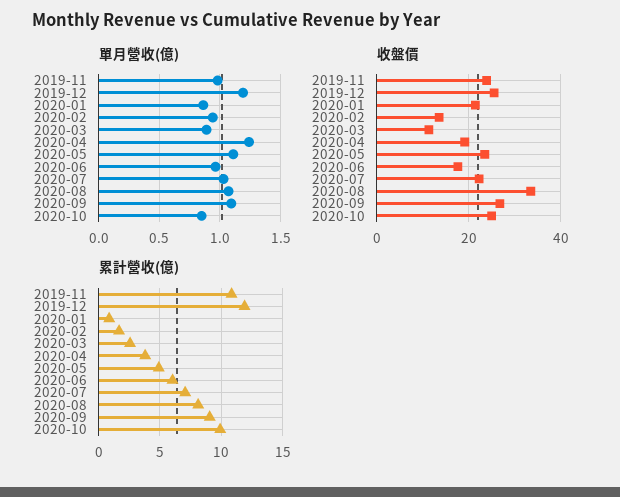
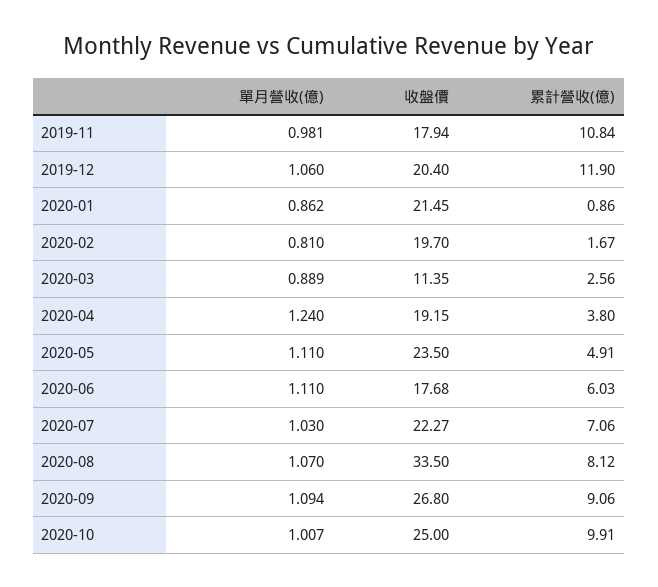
  {
    "單月營收(億)": {
      "2019-11": 0.981,
-     "2019-12": 1.2,
+     "2019-12": 1.06,
      "2020-01": 0.862,
-     "2020-02": 0.95,
+     "2020-02": 0.81,
      "2020-03": 0.889,
      "2020-04": 1.24,
      "2020-05": 1.11,
-     "2020-06": 0.95,
+     "2020-06": 1.11,
      "2020-07": 1.03,
      "2020-08": 1.07,
      "2020-09": 1.094,
-     "2020-10": 0.85
+     "2020-10": 1.007
    },
    "收盤價": {
-     "2019-11": 24,
+     "2019-11": 17.94,
-     "2019-12": 26,
+     "2019-12": 20.4,
      "2020-01": 21.45,
-     "2020-02": 14,
+     "2020-02": 19.7,
      "2020-03": 11.35,
      "2020-04": 19.15,
      "2020-05": 23.5,
      "2020-06": 17.68,
      "2020-07": 22.27,
      "2020-08": 33.5,
      "2020-09": 26.8,
      "2020-10": 25
    },
    "累計營收(億)": {
      "2019-11": 10.84,
      "2019-12": 11.9,
      "2020-01": 0.86,
      "2020-02": 1.67,
      "2020-03": 2.56,
      "2020-04": 3.8,
      "2020-05": 4.91,
      "2020-06": 6.03,
      "2020-07": 7.06,
      "2020-08": 8.12,
      "2020-09": 9.06,
      "2020-10": 9.91
    }
  }

